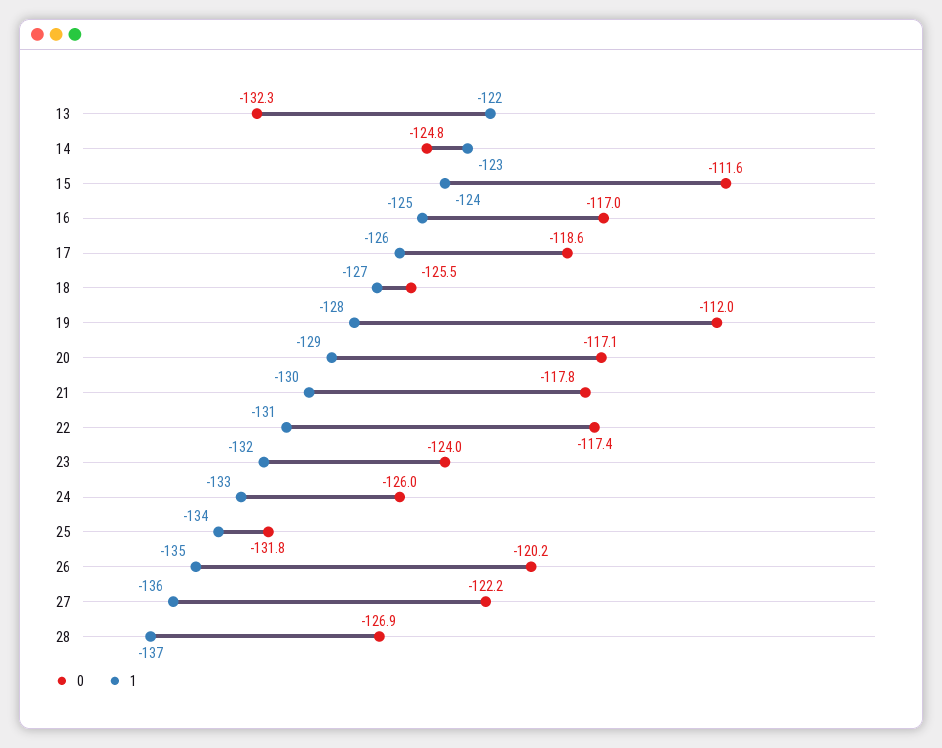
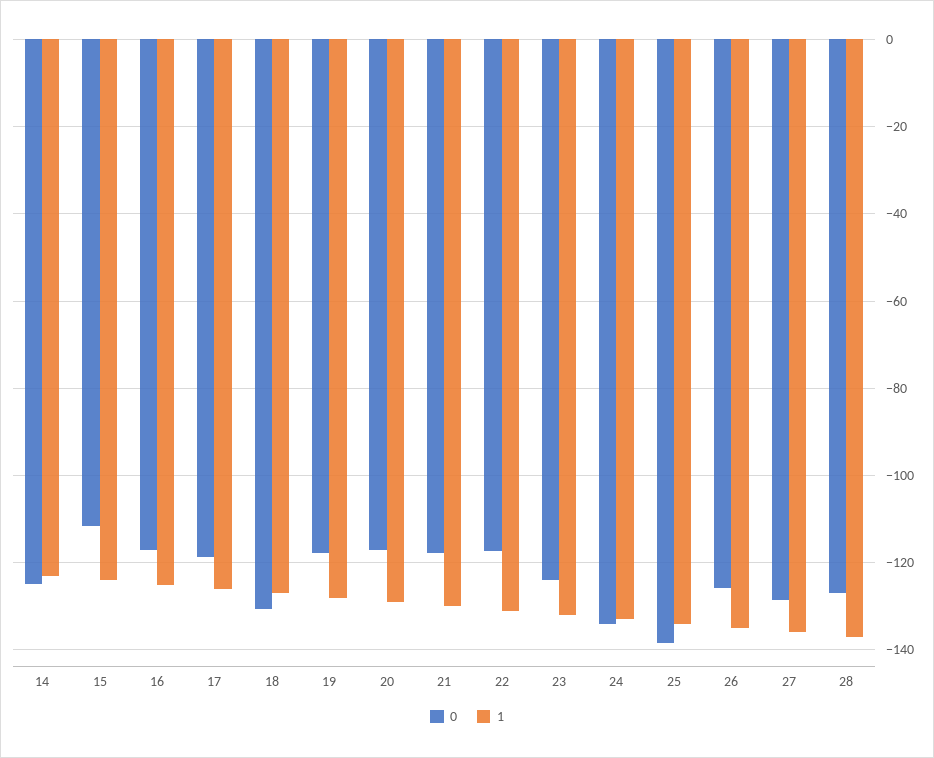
  {
    "0": {
-     "13": -132.3,
      "14": -124.8,
      "15": -111.6,
      "16": -117,
      "17": -118.6,
-     "18": -125.5,
+     "18": -130,
-     "19": -112,
+     "19": -118,
      "20": -117.1,
      "21": -117.8,
      "22": -117.4,
      "23": -124,
-     "24": -126,
+     "24": -134,
-     "25": -131.8,
+     "25": -138,
-     "26": -120.2,
+     "26": -126,
-     "27": -122.2,
+     "27": -128,
      "28": -126.9
    },
    "1": {
-     "13": -122,
      "14": -123,
      "15": -124,
      "16": -125,
      "17": -126,
      "18": -127,
      "19": -128,
      "20": -129,
      "21": -130,
      "22": -131,
      "23": -132,
      "24": -133,
      "25": -134,
      "26": -135,
      "27": -136,
      "28": -137
    }
  }

